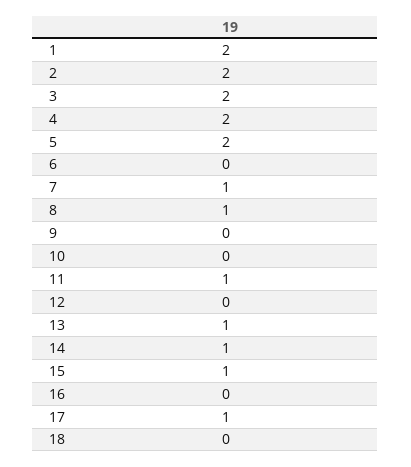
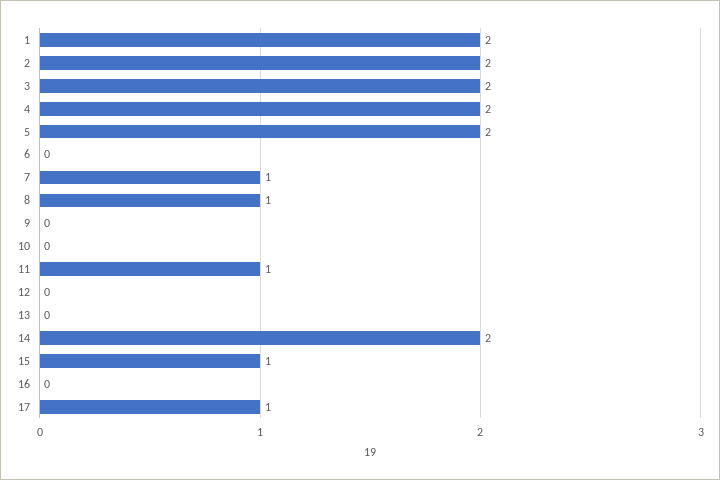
  {
    "1": 2,
    "2": 2,
    "3": 2,
    "4": 2,
    "5": 2,
    "6": 0,
    "7": 1,
    "8": 1,
    "9": 0,
    "10": 0,
    "11": 1,
    "12": 0,
-   "13": 1,
+   "13": 0,
-   "14": 1,
+   "14": 2,
    "15": 1,
    "16": 0,
-   "17": 1,
+   "17": 1
-   "18": 0
  }

